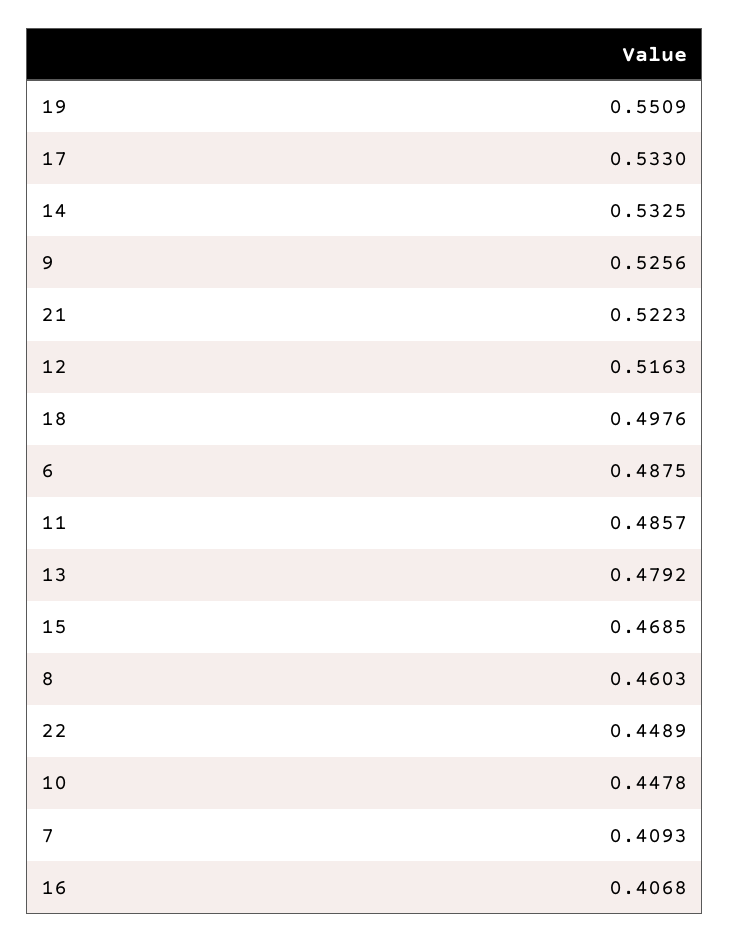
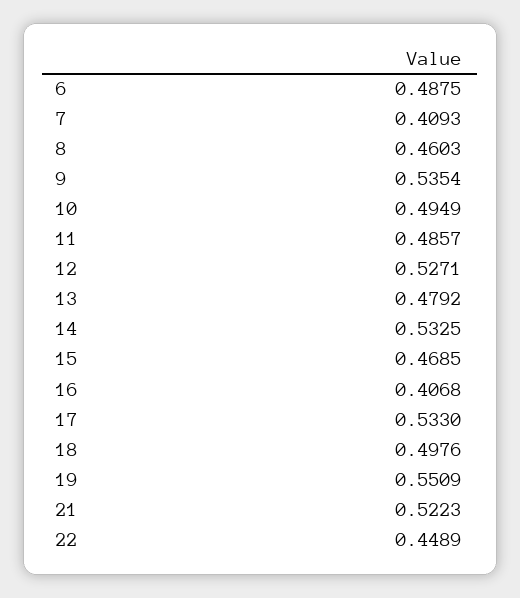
  {
    "19": 0.5509,
    "17": 0.533,
    "14": 0.5325,
-   "9": 0.5256,
+   "9": 0.5354,
    "21": 0.5223,
-   "12": 0.5163,
+   "12": 0.5271,
    "18": 0.4976,
    "6": 0.4875,
    "11": 0.4857,
    "13": 0.4792,
    "15": 0.4685,
    "8": 0.4603,
    "22": 0.4489,
-   "10": 0.4478,
+   "10": 0.4949,
    "7": 0.4093,
    "16": 0.4068
  }

